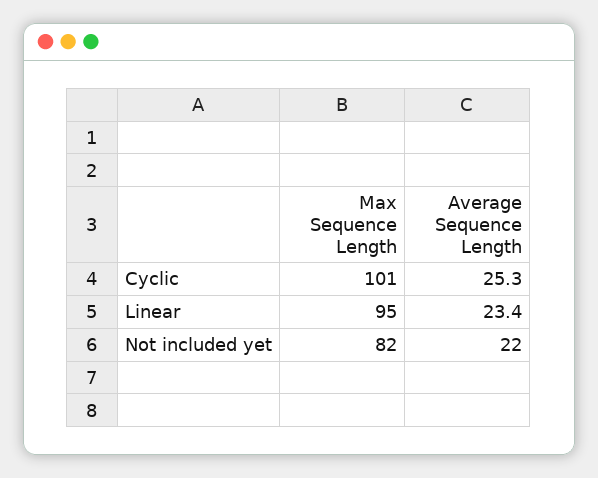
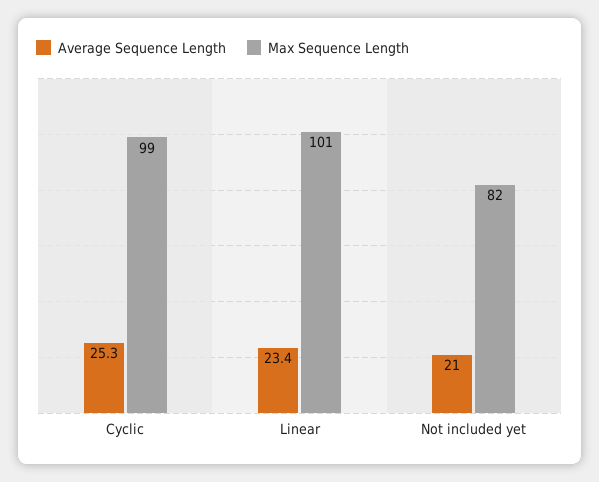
  {
    "Max Sequence Length": {
-     "Cyclic": 101,
+     "Cyclic": 99,
-     "Linear": 95,
+     "Linear": 101,
      "Not included yet": 82
    },
    "Average Sequence Length": {
      "Cyclic": 25.3,
      "Linear": 23.4,
-     "Not included yet": 22
+     "Not included yet": 21
    }
  }

